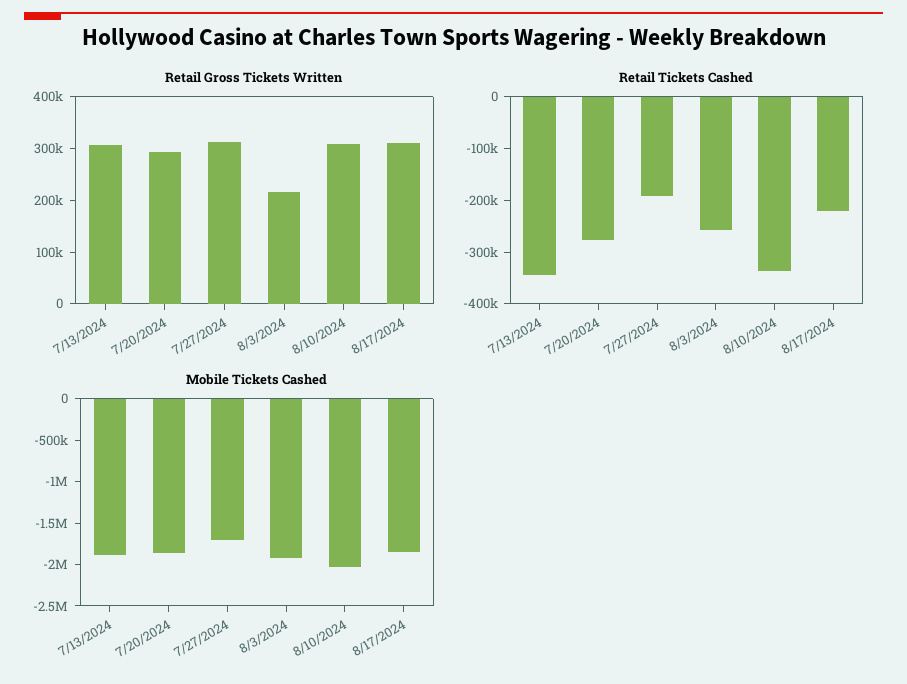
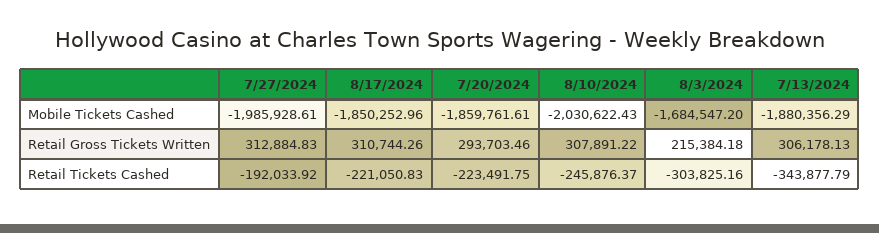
  {
    "Retail Gross Tickets Written": {
      "7/13/2024": 306178.13,
      "7/20/2024": 293703.46,
      "7/27/2024": 312884.83,
      "8/3/2024": 215384.18,
      "8/10/2024": 307891.22,
      "8/17/2024": 310744.26
    },
    "Retail Tickets Cashed": {
      "7/13/2024": -343877.79,
-     "7/20/2024": -280000,
+     "7/20/2024": -223491.75,
      "7/27/2024": -192033.92,
-     "8/3/2024": -260000,
+     "8/3/2024": -303825.16,
-     "8/10/2024": -340000,
+     "8/10/2024": -245876.37,
      "8/17/2024": -221050.83
    },
    "Mobile Tickets Cashed": {
      "7/13/2024": -1880356.29,
      "7/20/2024": -1859761.61,
-     "7/27/2024": -1700000,
+     "7/27/2024": -1985928.61,
-     "8/3/2024": -1900000,
+     "8/3/2024": -1684547.2,
      "8/10/2024": -2030622.43,
      "8/17/2024": -1850252.96
    }
  }

